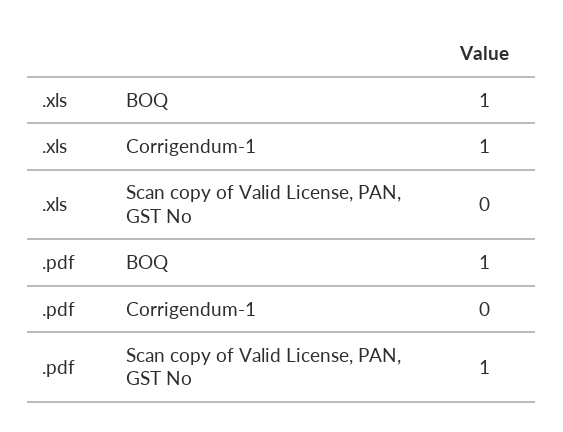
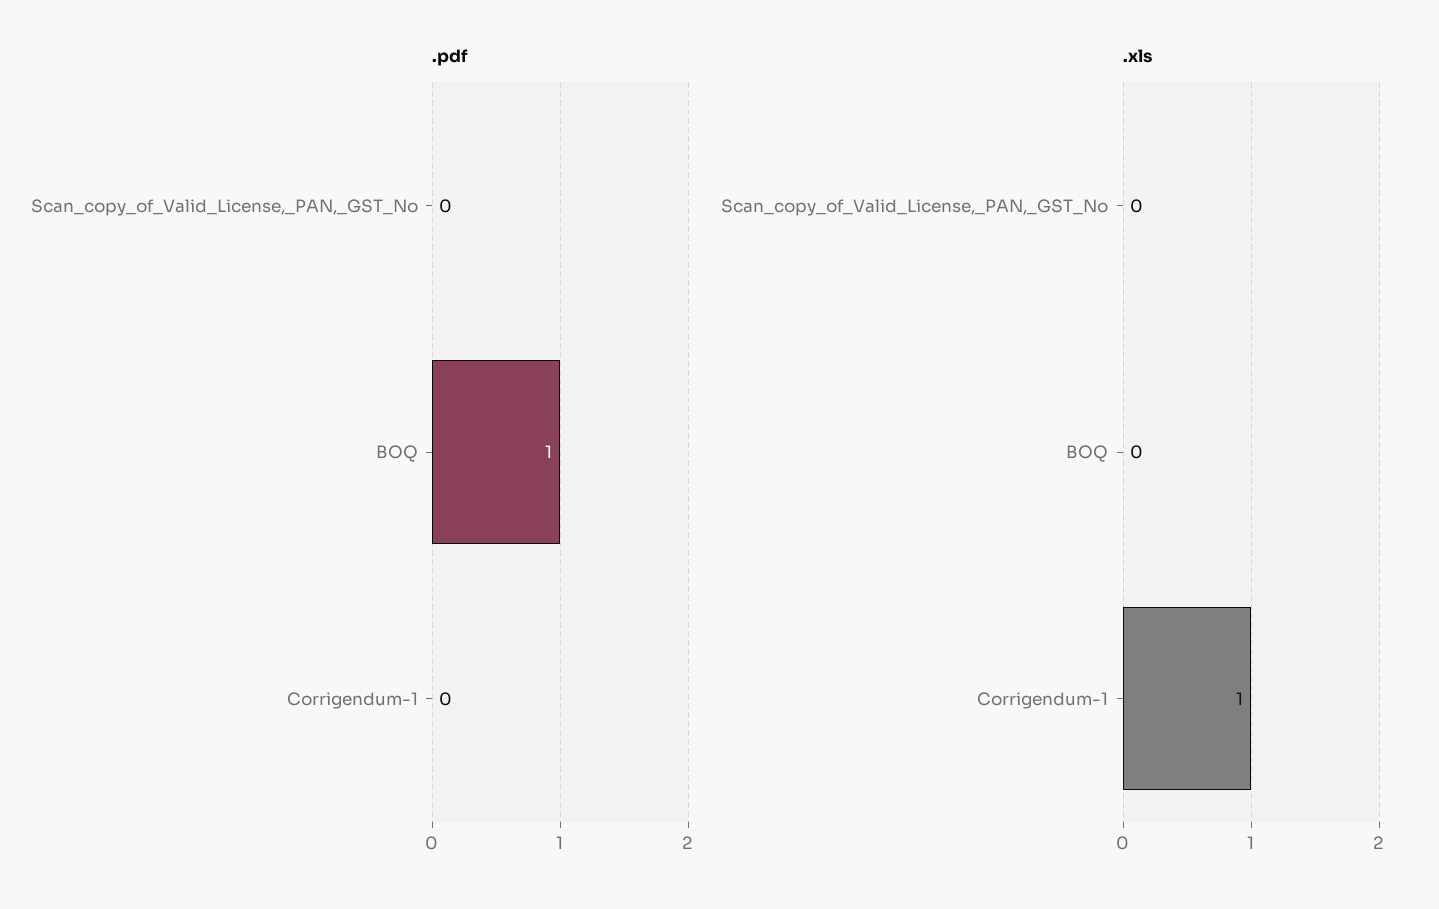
  {
    ".xls": {
-     "BOQ": 1,
+     "BOQ": 0,
      "Corrigendum-1": 1,
      "Scan copy of Valid License, PAN, GST No": 0
    },
    ".pdf": {
      "BOQ": 1,
      "Corrigendum-1": 0,
-     "Scan copy of Valid License, PAN, GST No": 1
+     "Scan copy of Valid License, PAN, GST No": 0
    }
  }

